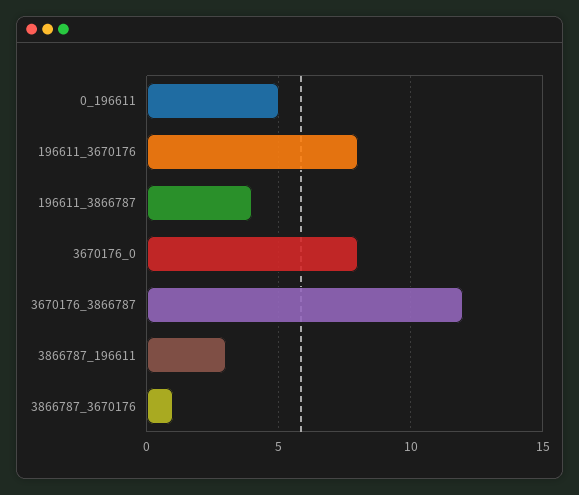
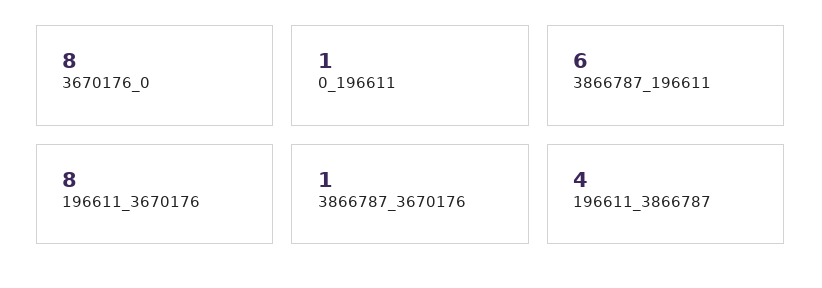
  {
-   "0_196611": 5,
+   "0_196611": 1,
    "196611_3670176": 8,
    "196611_3866787": 4,
    "3670176_0": 8,
-   "3670176_3866787": 12,
-   "3866787_196611": 3,
+   "3866787_196611": 6,
    "3866787_3670176": 1
  }

